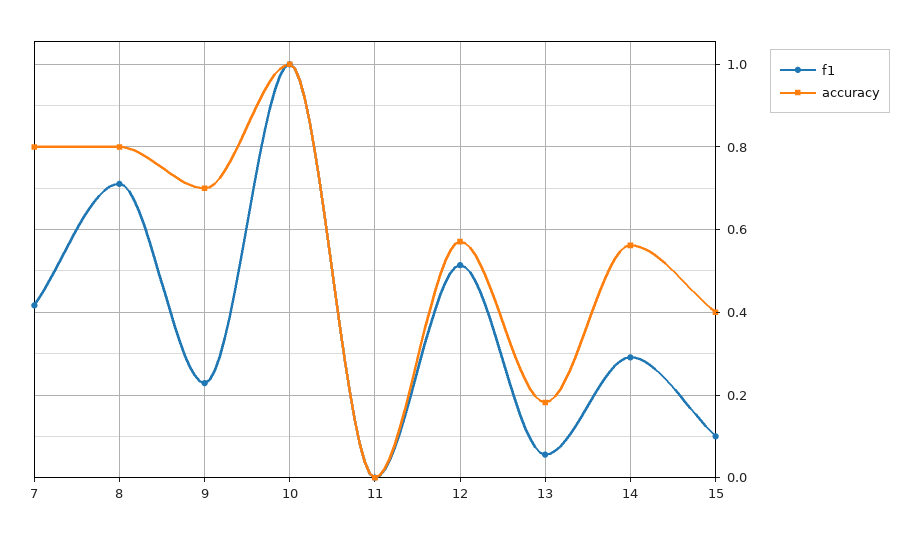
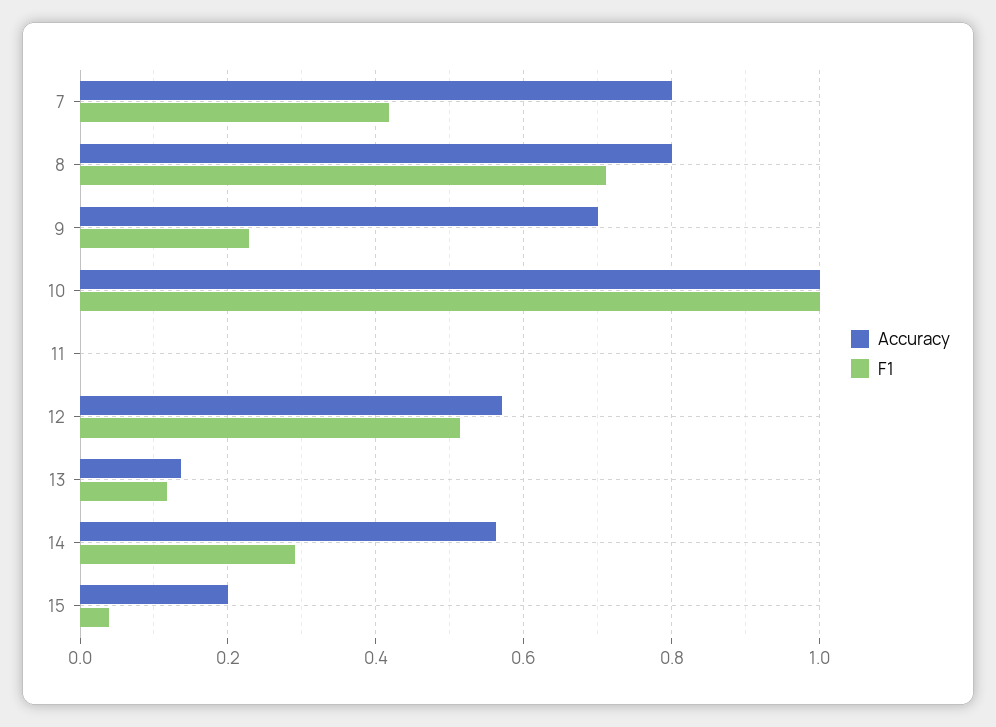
  {
    "f1": {
      "7": 0.42,
      "8": 0.72,
      "9": 0.22,
      "10": 1,
      "11": 0,
      "12": 0.52,
-     "13": 0.06,
+     "13": 0.12,
      "14": 0.3,
-     "15": 0.1
+     "15": 0.04
    },
    "accuracy": {
      "7": 0.8,
      "8": 0.8,
      "9": 0.7,
      "10": 1,
      "11": 0,
      "12": 0.58,
-     "13": 0.18,
+     "13": 0.14,
      "14": 0.56,
-     "15": 0.4
+     "15": 0.2
    }
  }

